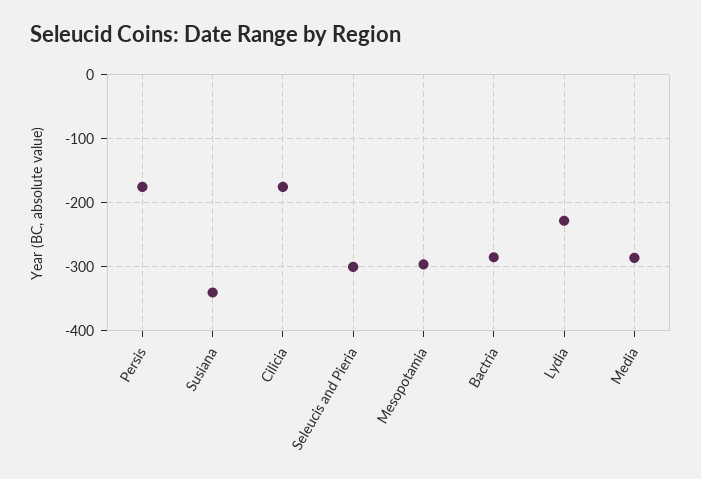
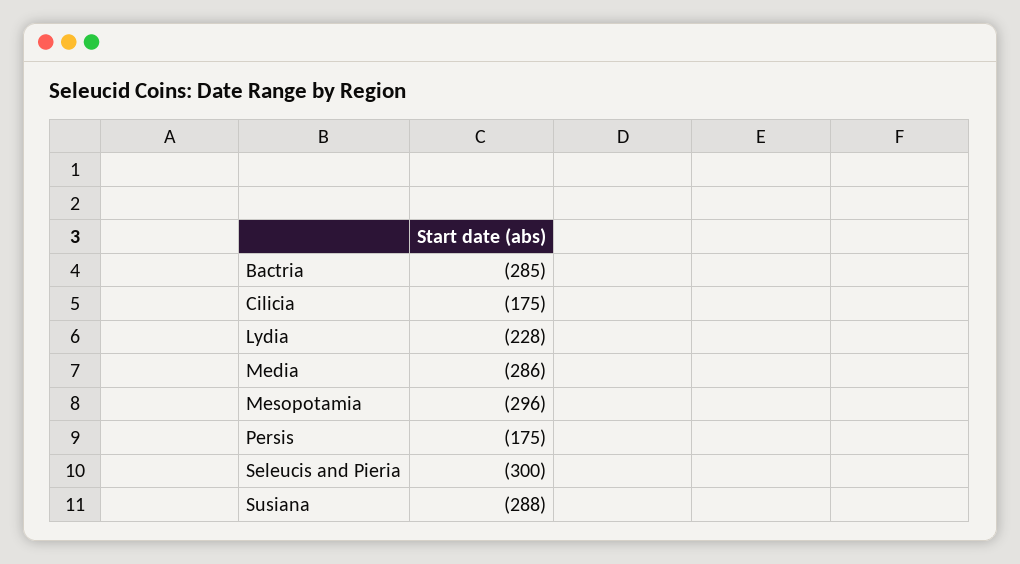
  {
    "Persis": -175,
-   "Susiana": -340,
+   "Susiana": -288,
    "Cilicia": -175,
    "Seleucis and Pieria": -300,
    "Mesopotamia": -296,
    "Bactria": -285,
    "Lydia": -228,
    "Media": -286
  }

